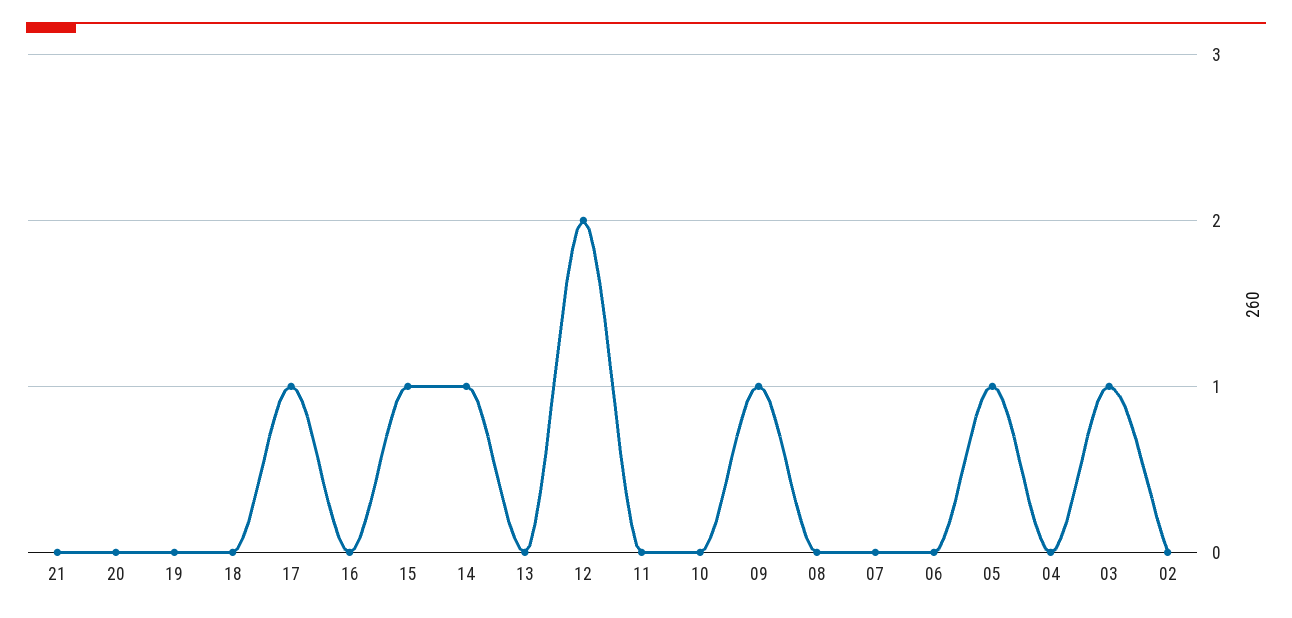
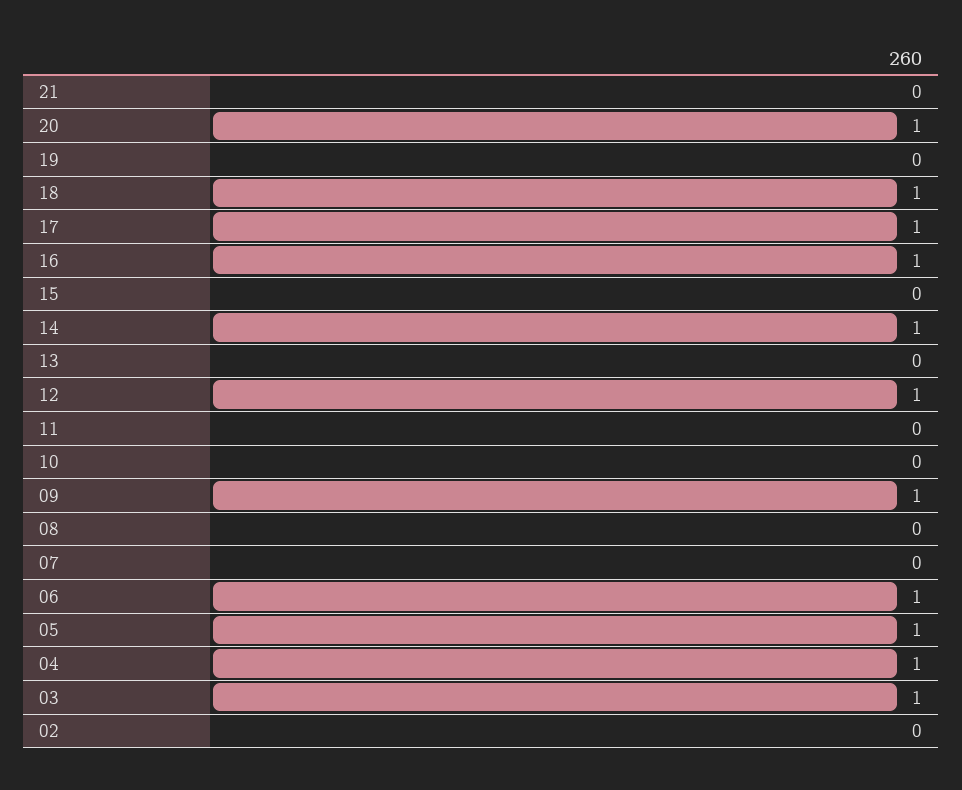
  {
    "21": 0,
-   "20": 0,
+   "20": 1,
    "19": 0,
-   "18": 0,
+   "18": 1,
    "17": 1,
-   "16": 0,
+   "16": 1,
-   "15": 1,
+   "15": 0,
    "14": 1,
    "13": 0,
-   "12": 2,
+   "12": 1,
    "11": 0,
    "10": 0,
    "09": 1,
    "08": 0,
    "07": 0,
-   "06": 0,
+   "06": 1,
    "05": 1,
-   "04": 0,
+   "04": 1,
    "03": 1,
    "02": 0
  }

